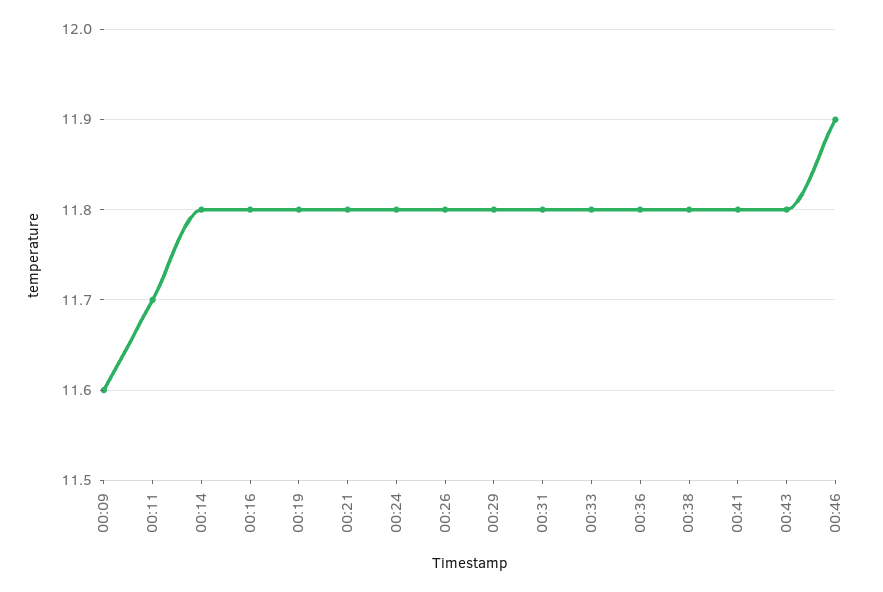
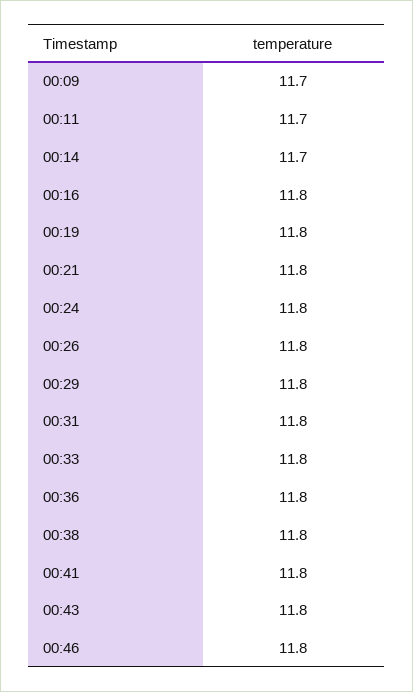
  {
-   "00:09": 11.6,
+   "00:09": 11.7,
    "00:11": 11.7,
-   "00:14": 11.8,
+   "00:14": 11.7,
    "00:16": 11.8,
    "00:19": 11.8,
    "00:21": 11.8,
    "00:24": 11.8,
    "00:26": 11.8,
    "00:29": 11.8,
    "00:31": 11.8,
    "00:33": 11.8,
    "00:36": 11.8,
    "00:38": 11.8,
    "00:41": 11.8,
    "00:43": 11.8,
-   "00:46": 11.9
+   "00:46": 11.8
  }

